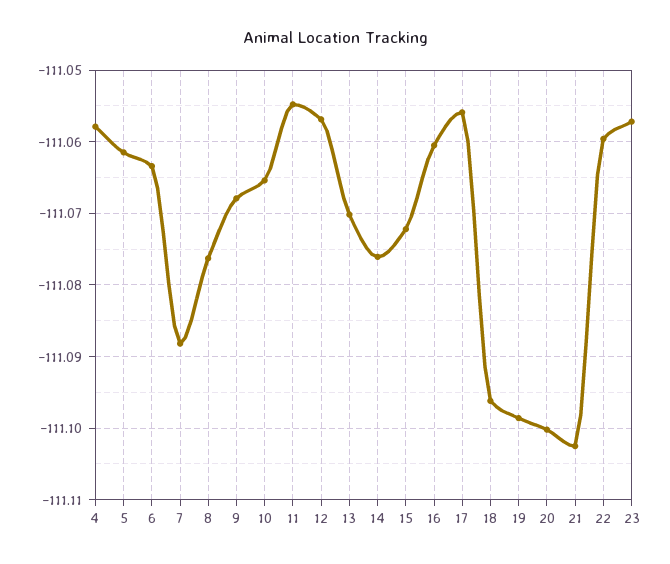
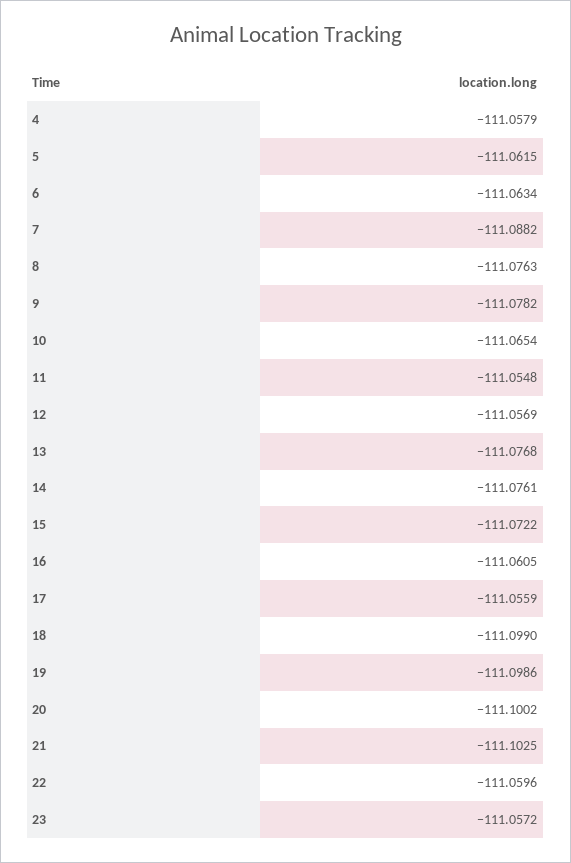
  {
    "4": -111.0579,
    "5": -111.0615,
    "6": -111.0634,
    "7": -111.0882,
    "8": -111.0763,
-   "9": -111.068,
+   "9": -111.0782,
    "10": -111.0654,
    "11": -111.0548,
    "12": -111.0569,
-   "13": -111.07,
+   "13": -111.0768,
    "14": -111.0761,
    "15": -111.0722,
    "16": -111.0605,
    "17": -111.0559,
-   "18": -111.096,
+   "18": -111.099,
    "19": -111.0986,
    "20": -111.1002,
    "21": -111.1025,
    "22": -111.0596,
    "23": -111.0572
  }

